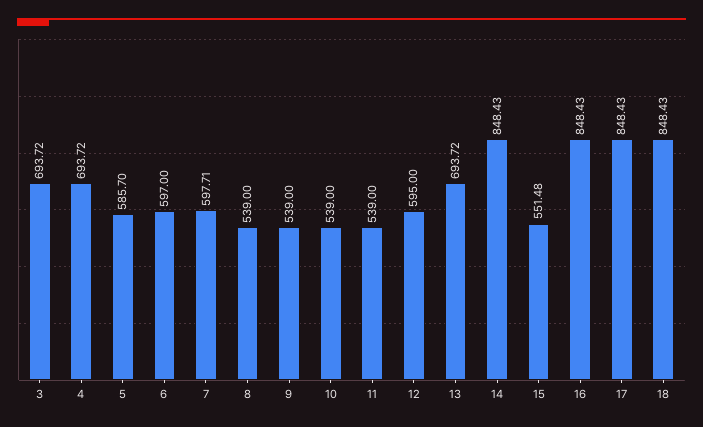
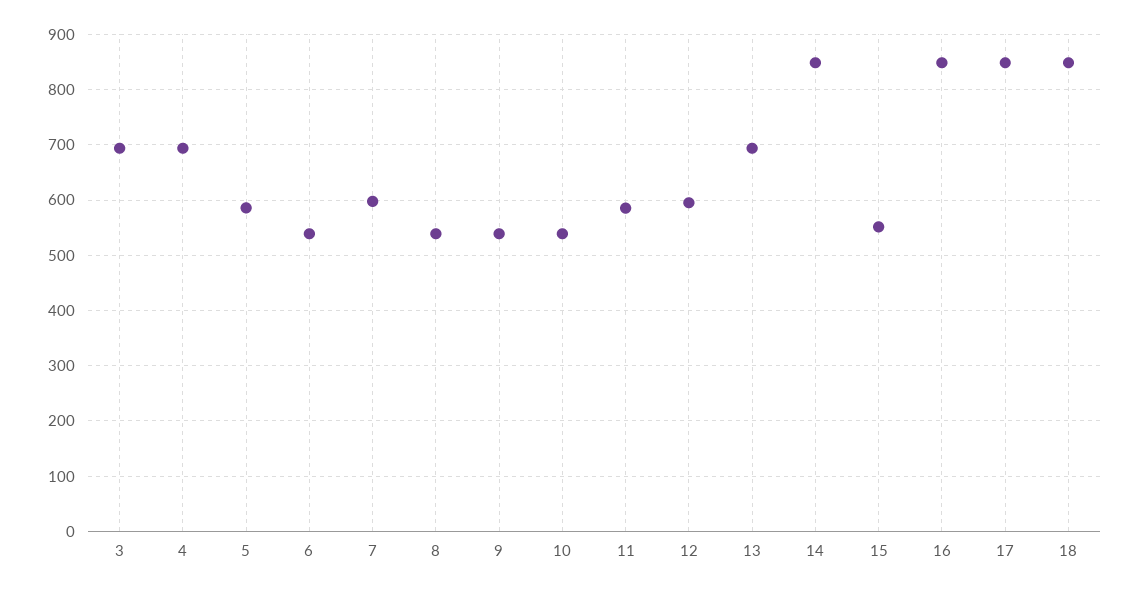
  {
    "3": 693.72,
    "4": 693.72,
    "5": 585.7,
-   "6": 597,
+   "6": 540,
    "7": 597.71,
    "8": 539,
    "9": 539,
    "10": 539,
-   "11": 539,
+   "11": 580,
    "12": 595,
    "13": 693.72,
    "14": 848.43,
    "15": 551.48,
    "16": 848.43,
    "17": 848.43,
    "18": 848.43
  }

